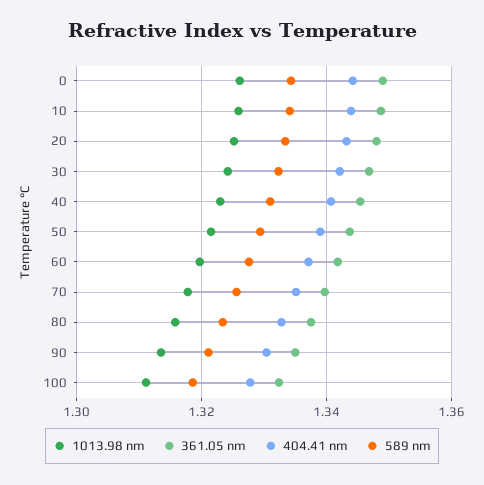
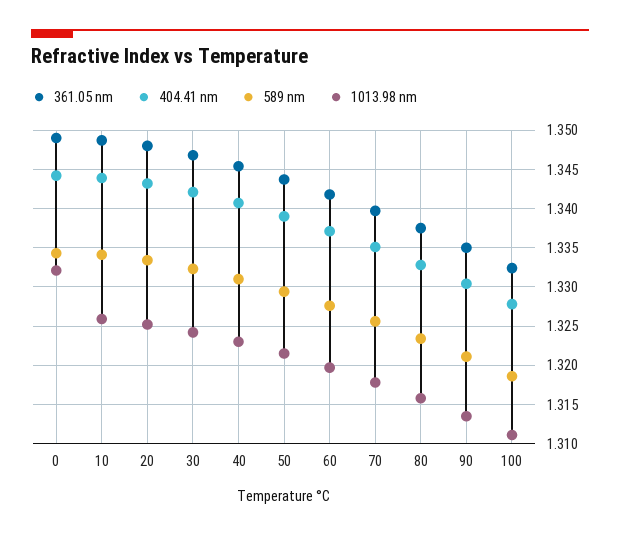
  {
    "1013.98 nm": {
-     "0": 1.326,
+     "0": 1.332,
      "10": 1.326,
      "20": 1.325,
      "30": 1.324,
      "40": 1.323,
      "50": 1.322,
      "60": 1.32,
      "70": 1.318,
      "80": 1.316,
      "90": 1.314,
      "100": 1.311
    },
    "361.05 nm": {
      "0": 1.349,
      "10": 1.349,
      "20": 1.348,
      "30": 1.347,
      "40": 1.345,
      "50": 1.344,
      "60": 1.342,
      "70": 1.34,
      "80": 1.338,
      "90": 1.335,
      "100": 1.332
    },
    "404.41 nm": {
      "0": 1.344,
      "10": 1.344,
      "20": 1.343,
      "30": 1.342,
      "40": 1.341,
      "50": 1.339,
      "60": 1.337,
      "70": 1.335,
      "80": 1.333,
      "90": 1.33,
      "100": 1.328
    },
    "589 nm": {
      "0": 1.334,
      "10": 1.334,
      "20": 1.333,
      "30": 1.332,
      "40": 1.331,
      "50": 1.329,
      "60": 1.328,
      "70": 1.326,
      "80": 1.323,
      "90": 1.321,
      "100": 1.319
    }
  }

